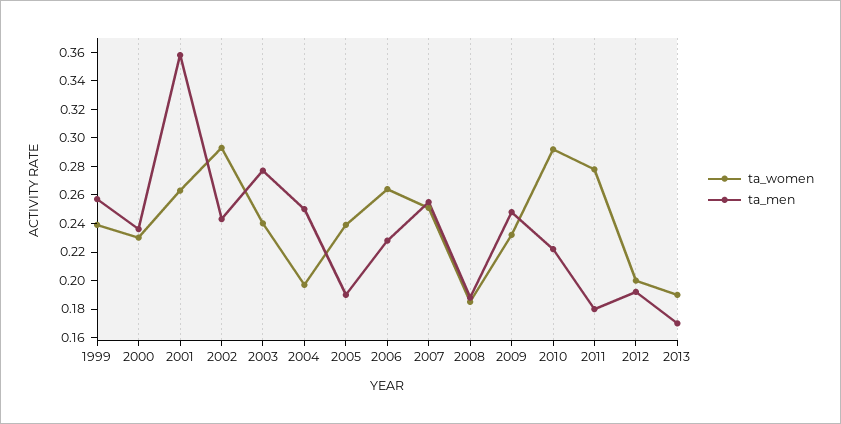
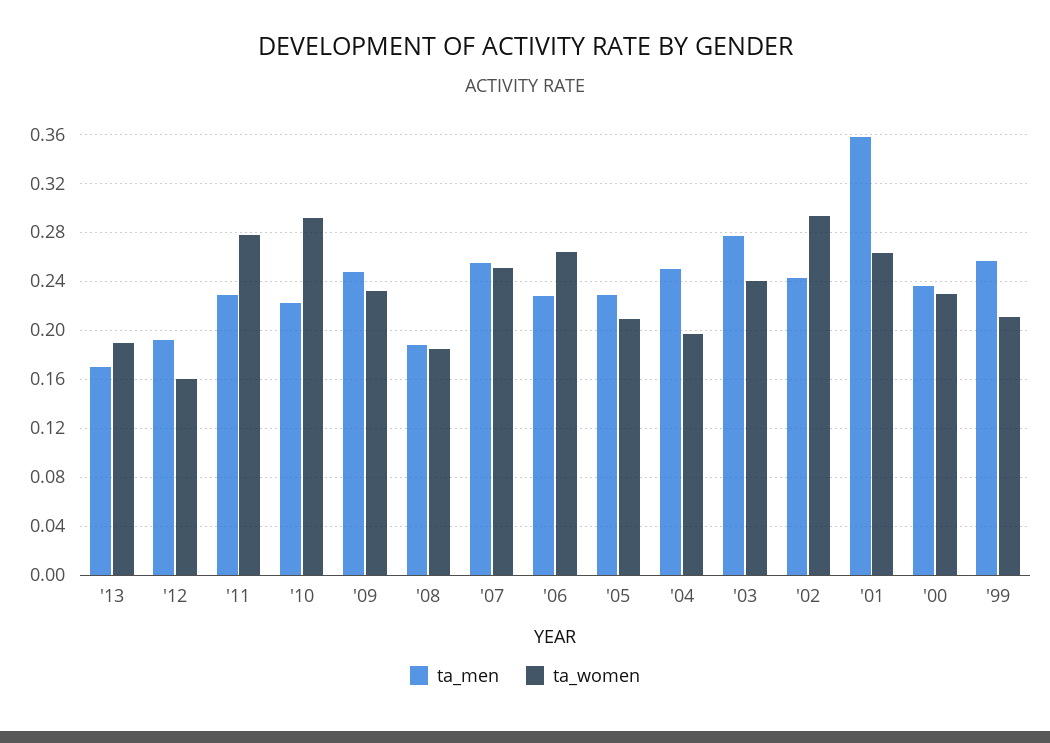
  {
    "ta_women": {
-     "1999": 0.24,
+     "1999": 0.21,
      "2000": 0.23,
      "2001": 0.265,
      "2002": 0.295,
      "2003": 0.24,
      "2004": 0.195,
-     "2005": 0.24,
+     "2005": 0.21,
      "2006": 0.265,
      "2007": 0.25,
      "2008": 0.185,
      "2009": 0.23,
      "2010": 0.29,
      "2011": 0.28,
-     "2012": 0.2,
+     "2012": 0.16,
      "2013": 0.19
    },
    "ta_men": {
      "1999": 0.255,
      "2000": 0.235,
      "2001": 0.36,
      "2002": 0.245,
      "2003": 0.275,
      "2004": 0.25,
-     "2005": 0.19,
+     "2005": 0.23,
      "2006": 0.23,
      "2007": 0.255,
      "2008": 0.19,
      "2009": 0.25,
      "2010": 0.22,
-     "2011": 0.18,
+     "2011": 0.23,
      "2012": 0.19,
      "2013": 0.17
    }
  }

